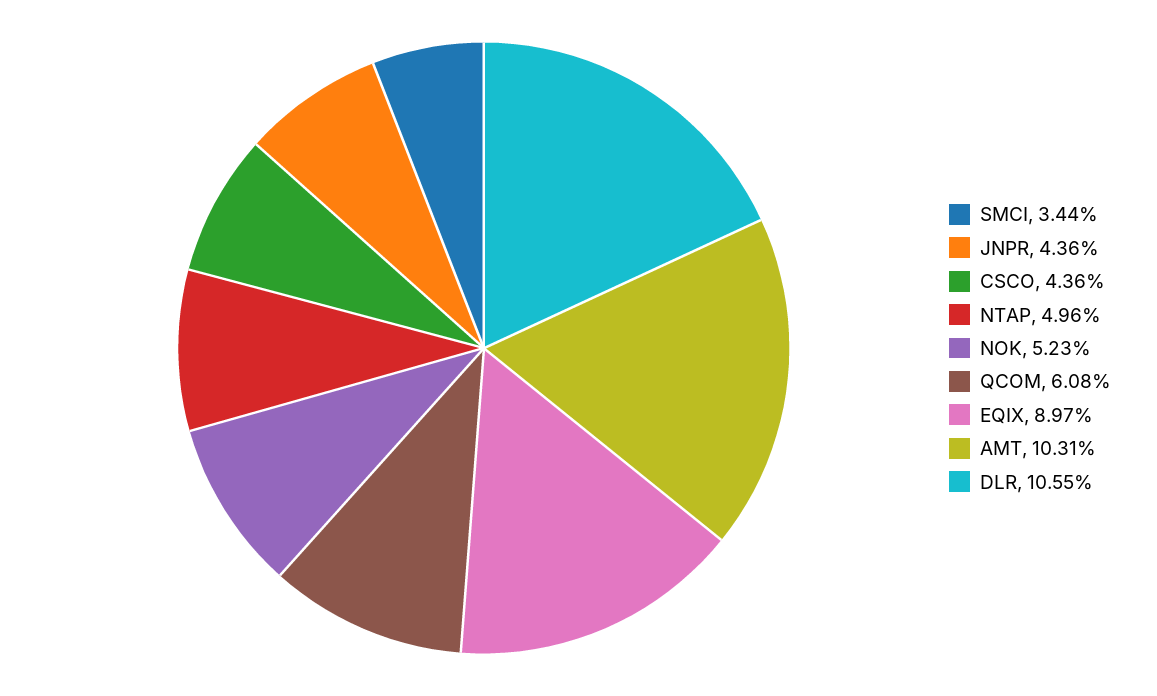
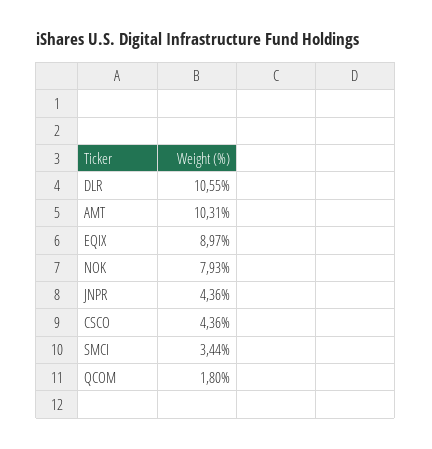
  {
    "SMCI": 3.44,
    "JNPR": 4.36,
    "CSCO": 4.36,
-   "NTAP": 4.96,
-   "NOK": 5.23,
+   "NOK": 7.93,
-   "QCOM": 6.08,
+   "QCOM": 1.8,
    "EQIX": 8.97,
    "AMT": 10.31,
    "DLR": 10.55
  }

